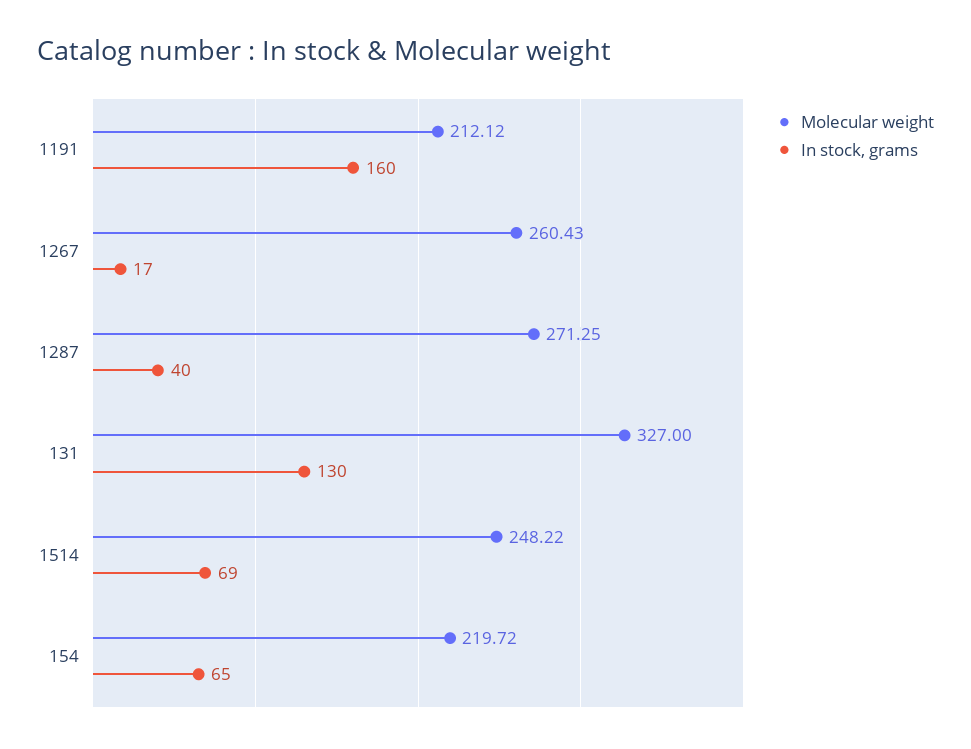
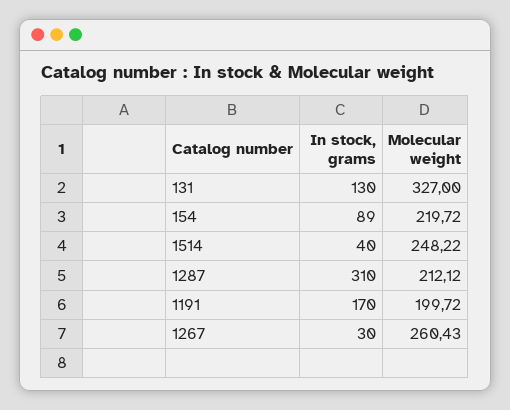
  {
    "Molecular weight": {
-     "1191": 212.12,
+     "1191": 199.72,
      "1267": 260.43,
-     "1287": 271.25,
+     "1287": 212.12,
      "131": 327,
      "1514": 248.22,
      "154": 219.72
    },
    "In stock, grams": {
-     "1191": 160,
+     "1191": 170,
-     "1267": 17,
+     "1267": 30,
-     "1287": 40,
+     "1287": 310,
      "131": 130,
-     "1514": 69,
+     "1514": 40,
-     "154": 65
+     "154": 89
    }
  }

